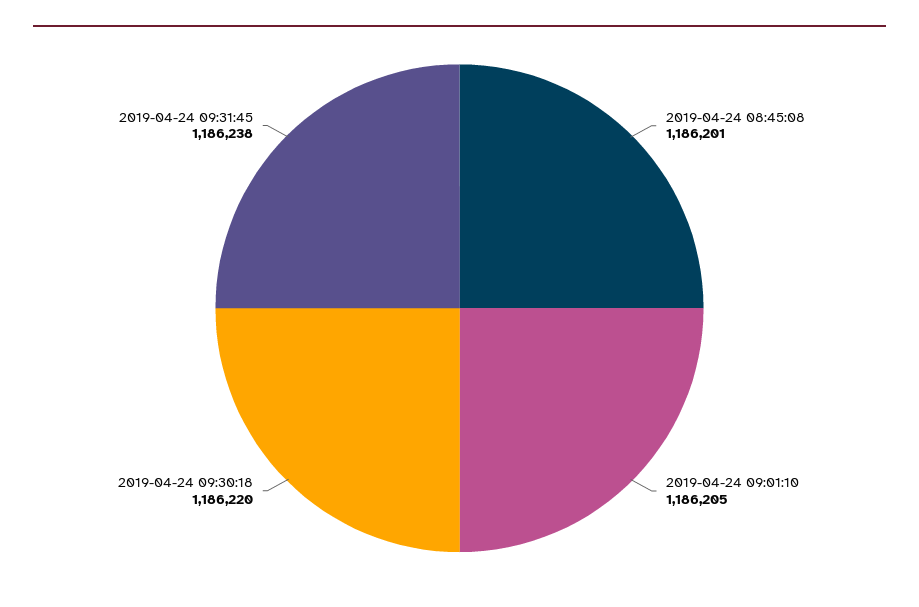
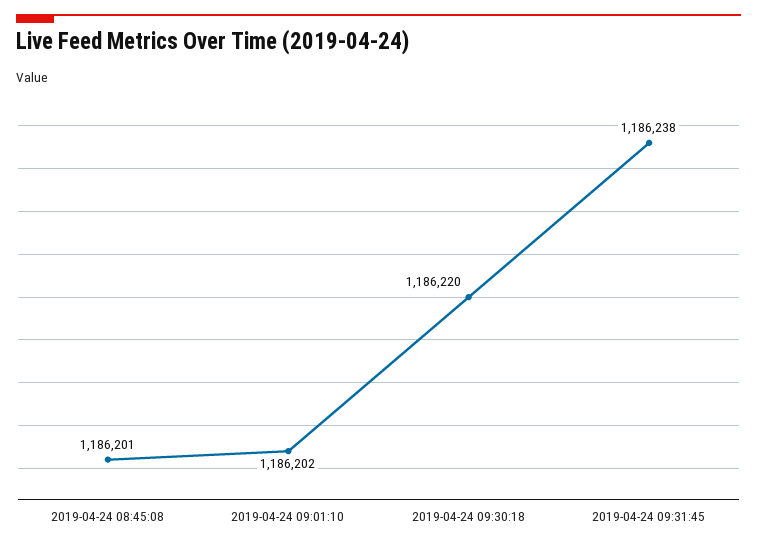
  {
    "2019-04-24 08:45:08": 1186201,
-   "2019-04-24 09:01:10": 1186205,
+   "2019-04-24 09:01:10": 1186202,
    "2019-04-24 09:30:18": 1186220,
    "2019-04-24 09:31:45": 1186238
  }

